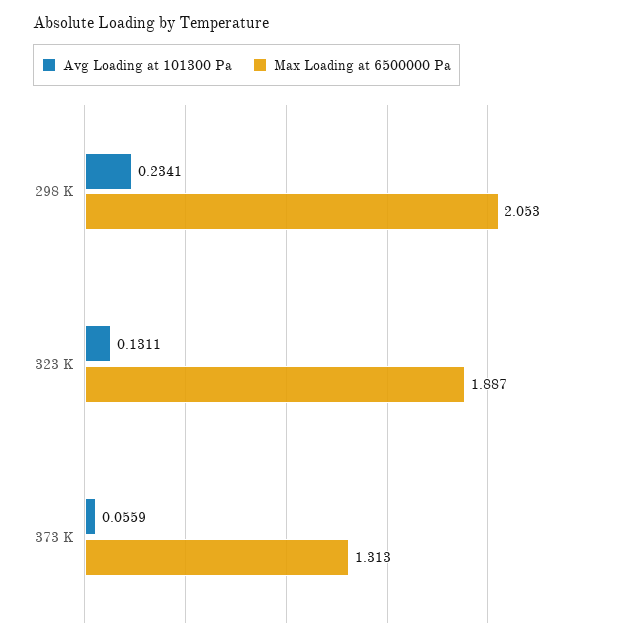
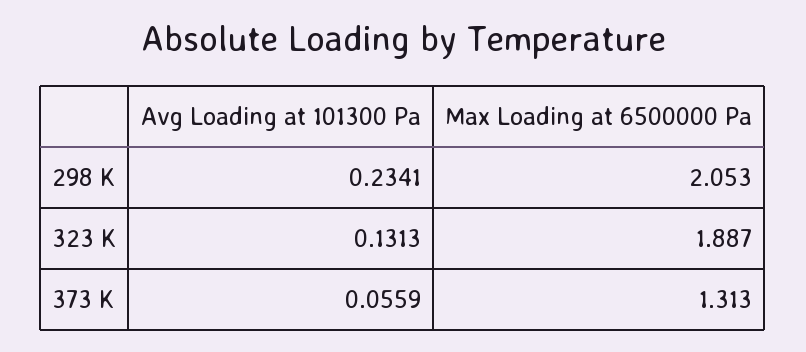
  {
    "Avg Loading at 101300 Pa": {
      "298 K": 0.2341,
-     "323 K": 0.1311,
+     "323 K": 0.1313,
      "373 K": 0.0559
    },
    "Max Loading at 6500000 Pa": {
      "298 K": 2.053,
      "323 K": 1.887,
      "373 K": 1.313
    }
  }

